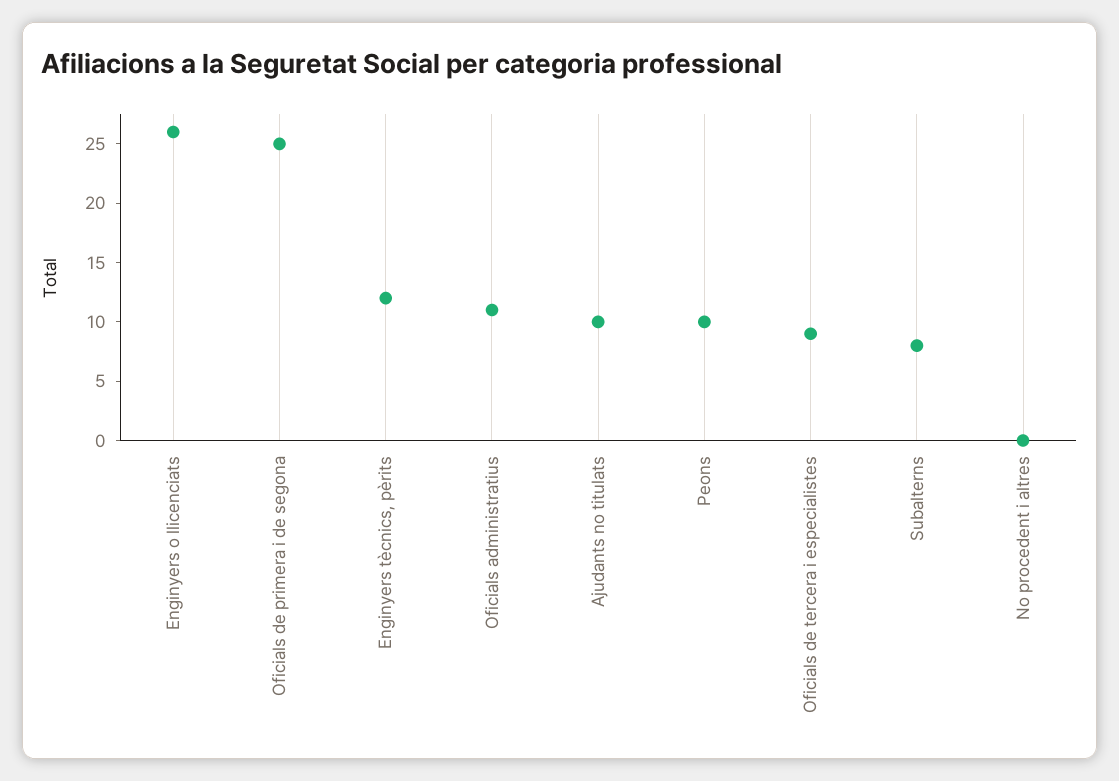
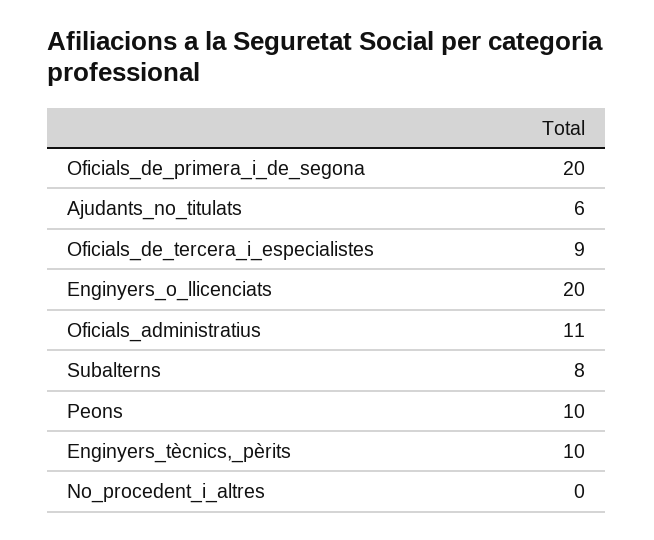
  {
-   "Enginyers o llicenciats": 26,
+   "Enginyers o llicenciats": 20,
-   "Oficials de primera i de segona": 25,
+   "Oficials de primera i de segona": 20,
-   "Enginyers tècnics, pèrits": 12,
+   "Enginyers tècnics, pèrits": 10,
    "Oficials administratius": 11,
-   "Ajudants no titulats": 10,
+   "Ajudants no titulats": 6,
    "Peons": 10,
    "Oficials de tercera i especialistes": 9,
    "Subalterns": 8,
    "No procedent i altres": 0
  }

